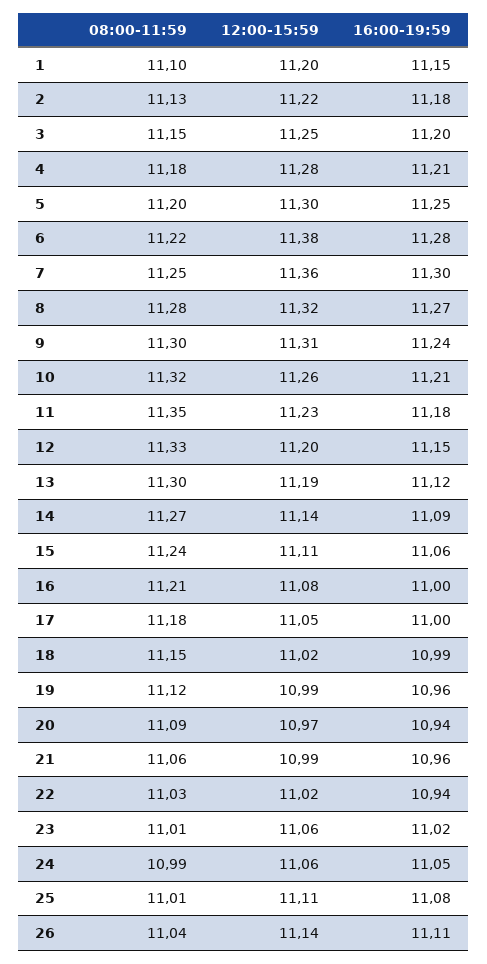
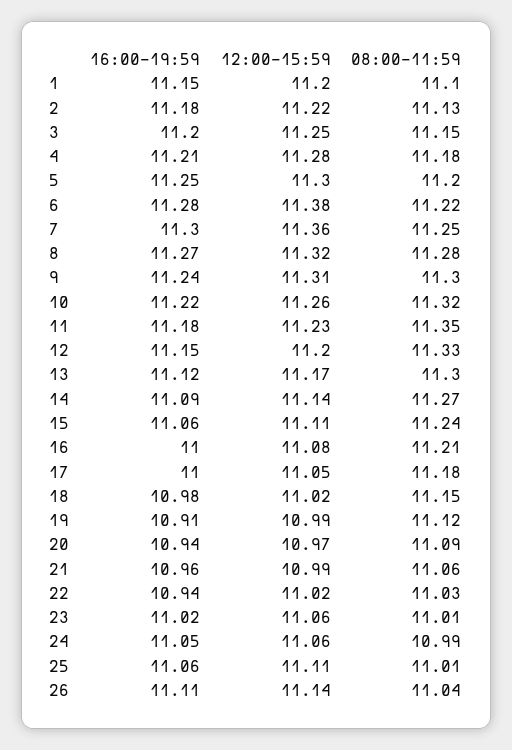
  {
    "08:00-11:59": {
      "1": 11.1,
      "2": 11.13,
      "3": 11.15,
      "4": 11.18,
      "5": 11.2,
      "6": 11.22,
      "7": 11.25,
      "8": 11.28,
      "9": 11.3,
      "10": 11.32,
      "11": 11.35,
      "12": 11.33,
      "13": 11.3,
      "14": 11.27,
      "15": 11.24,
      "16": 11.21,
      "17": 11.18,
      "18": 11.15,
      "19": 11.12,
      "20": 11.09,
      "21": 11.06,
      "22": 11.03,
      "23": 11.01,
      "24": 10.99,
      "25": 11.01,
      "26": 11.04
    },
    "12:00-15:59": {
      "1": 11.2,
      "2": 11.22,
      "3": 11.25,
      "4": 11.28,
      "5": 11.3,
      "6": 11.38,
      "7": 11.36,
      "8": 11.32,
      "9": 11.31,
      "10": 11.26,
      "11": 11.23,
      "12": 11.2,
-     "13": 11.19,
+     "13": 11.17,
      "14": 11.14,
      "15": 11.11,
      "16": 11.08,
      "17": 11.05,
      "18": 11.02,
      "19": 10.99,
      "20": 10.97,
      "21": 10.99,
      "22": 11.02,
      "23": 11.06,
      "24": 11.06,
      "25": 11.11,
      "26": 11.14
    },
    "16:00-19:59": {
      "1": 11.15,
      "2": 11.18,
      "3": 11.2,
      "4": 11.21,
      "5": 11.25,
      "6": 11.28,
      "7": 11.3,
      "8": 11.27,
      "9": 11.24,
-     "10": 11.21,
+     "10": 11.22,
      "11": 11.18,
      "12": 11.15,
      "13": 11.12,
      "14": 11.09,
      "15": 11.06,
      "16": 11,
      "17": 11,
-     "18": 10.99,
+     "18": 10.98,
-     "19": 10.96,
+     "19": 10.91,
      "20": 10.94,
      "21": 10.96,
      "22": 10.94,
      "23": 11.02,
      "24": 11.05,
-     "25": 11.08,
+     "25": 11.06,
      "26": 11.11
    }
  }

